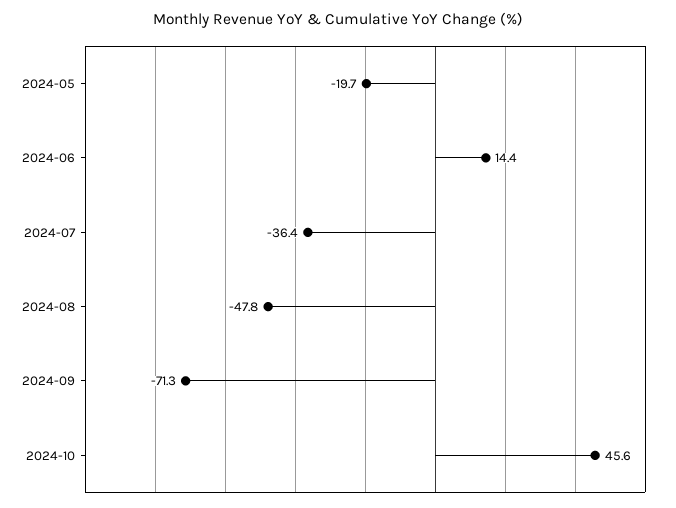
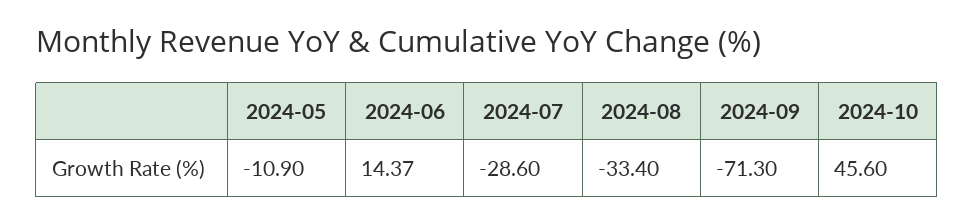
  {
-   "2024-05": -19.7,
+   "2024-05": -10.9,
    "2024-06": 14.37,
-   "2024-07": -36.4,
+   "2024-07": -28.6,
-   "2024-08": -47.8,
+   "2024-08": -33.4,
    "2024-09": -71.3,
    "2024-10": 45.6
  }

